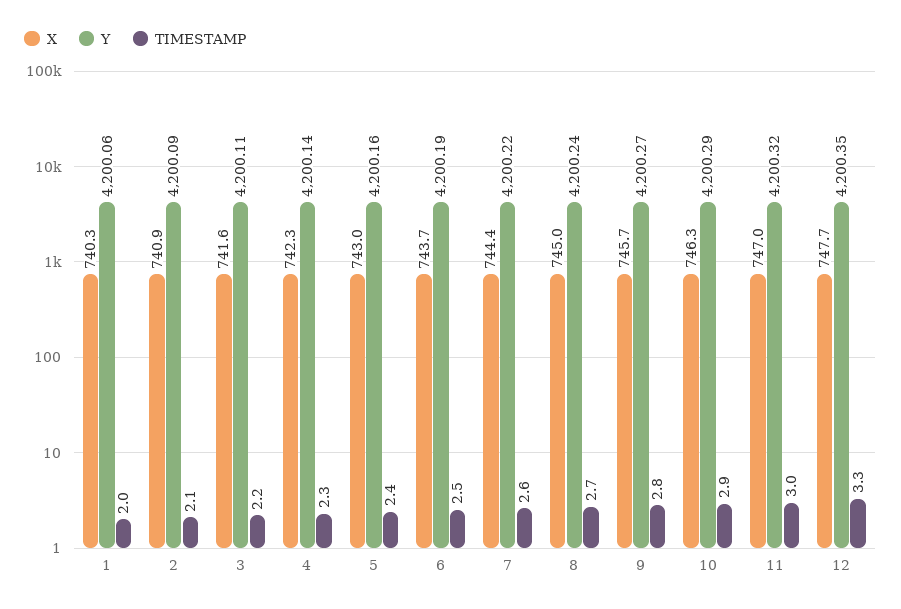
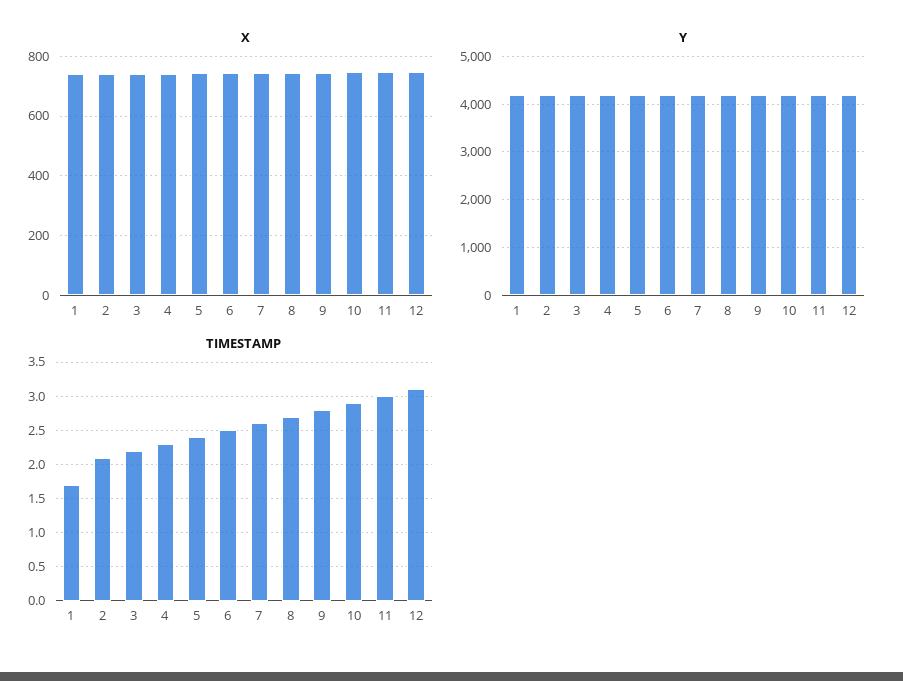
  {
    "X": {
      "1": 740.3,
      "2": 740.9,
      "3": 741.6,
      "4": 742.3,
      "5": 743,
      "6": 743.7,
      "7": 744.4,
      "8": 745,
      "9": 745.7,
      "10": 746.3,
      "11": 747,
      "12": 747.7
    },
    "Y": {
      "1": 4200.06,
      "2": 4200.09,
      "3": 4200.11,
      "4": 4200.14,
      "5": 4200.16,
      "6": 4200.19,
      "7": 4200.22,
      "8": 4200.24,
      "9": 4200.27,
      "10": 4200.29,
      "11": 4200.32,
      "12": 4200.35
    },
    "TIMESTAMP": {
-     "1": 2,
+     "1": 1.7,
      "2": 2.1,
      "3": 2.2,
      "4": 2.3,
      "5": 2.4,
      "6": 2.5,
      "7": 2.6,
      "8": 2.7,
      "9": 2.8,
      "10": 2.9,
      "11": 3,
-     "12": 3.3
+     "12": 3.1
    }
  }

